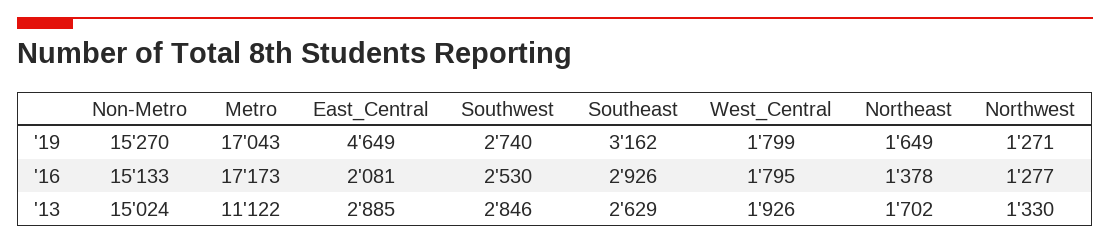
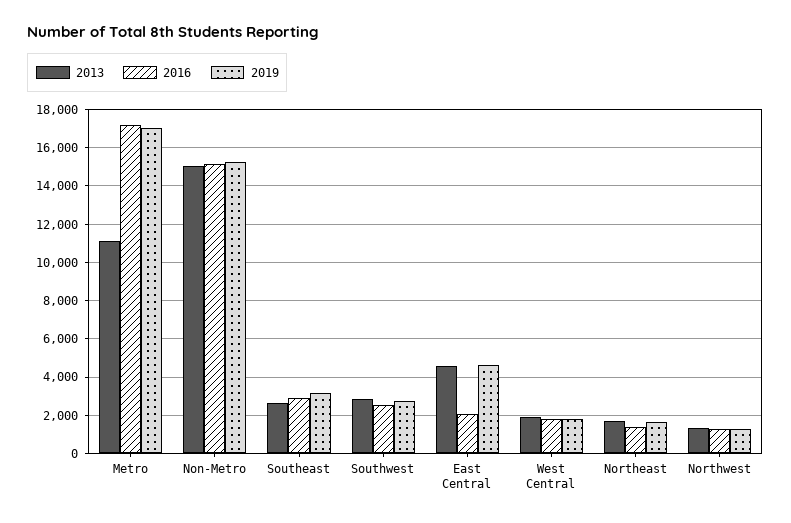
  {
    "'19": {
      "Non-Metro": 15270,
      "Metro": 17043,
      "East_Central": 4649,
      "Southwest": 2740,
      "Southeast": 3162,
      "West_Central": 1799,
      "Northeast": 1649,
      "Northwest": 1271
    },
    "'16": {
      "Non-Metro": 15133,
      "Metro": 17173,
      "East_Central": 2081,
      "Southwest": 2530,
      "Southeast": 2926,
      "West_Central": 1795,
      "Northeast": 1378,
      "Northwest": 1277
    },
    "'13": {
      "Non-Metro": 15024,
      "Metro": 11122,
-     "East_Central": 2885,
+     "East_Central": 4500,
      "Southwest": 2846,
      "Southeast": 2629,
      "West_Central": 1926,
      "Northeast": 1702,
      "Northwest": 1330
    }
  }

